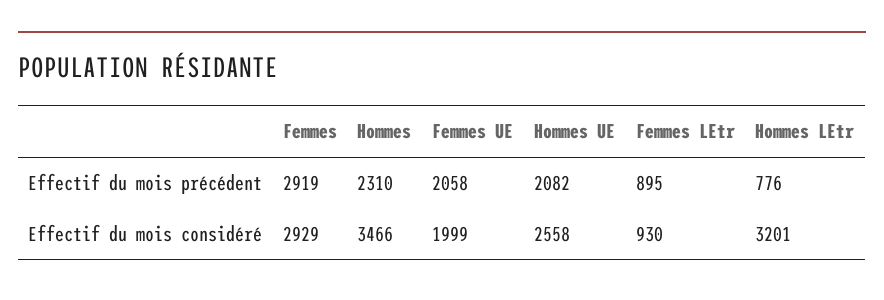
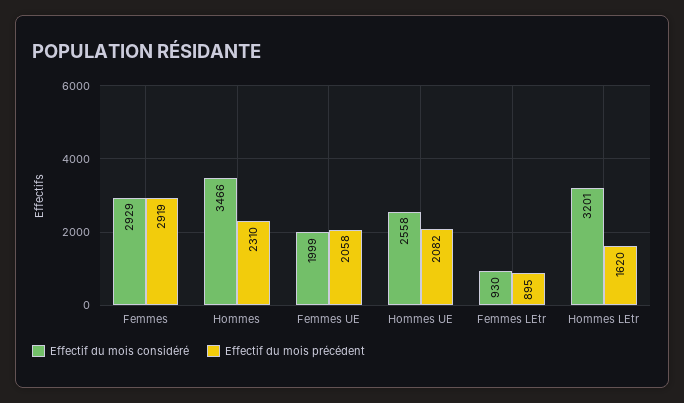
  {
    "Effectif du mois précédent": {
      "Femmes": 2919,
      "Hommes": 2310,
      "Femmes UE": 2058,
      "Hommes UE": 2082,
      "Femmes LEtr": 895,
-     "Hommes LEtr": 776
+     "Hommes LEtr": 1620
    },
    "Effectif du mois considéré": {
      "Femmes": 2929,
      "Hommes": 3466,
      "Femmes UE": 1999,
      "Hommes UE": 2558,
      "Femmes LEtr": 930,
      "Hommes LEtr": 3201
    }
  }

